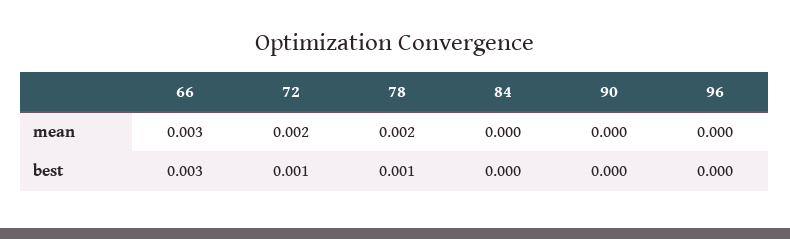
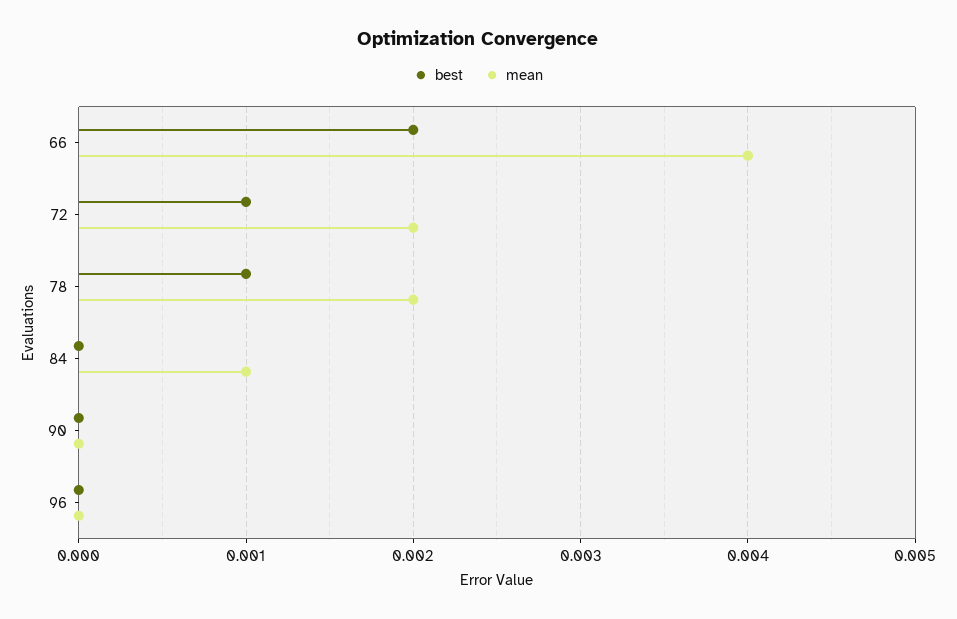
  {
    "mean": {
-     "66": 0.003,
+     "66": 0.004,
      "72": 0.002,
      "78": 0.002,
-     "84": 0,
+     "84": 0.001,
      "90": 0,
      "96": 0
    },
    "best": {
-     "66": 0.003,
+     "66": 0.002,
      "72": 0.001,
      "78": 0.001,
      "84": 0,
      "90": 0,
      "96": 0
    }
  }

